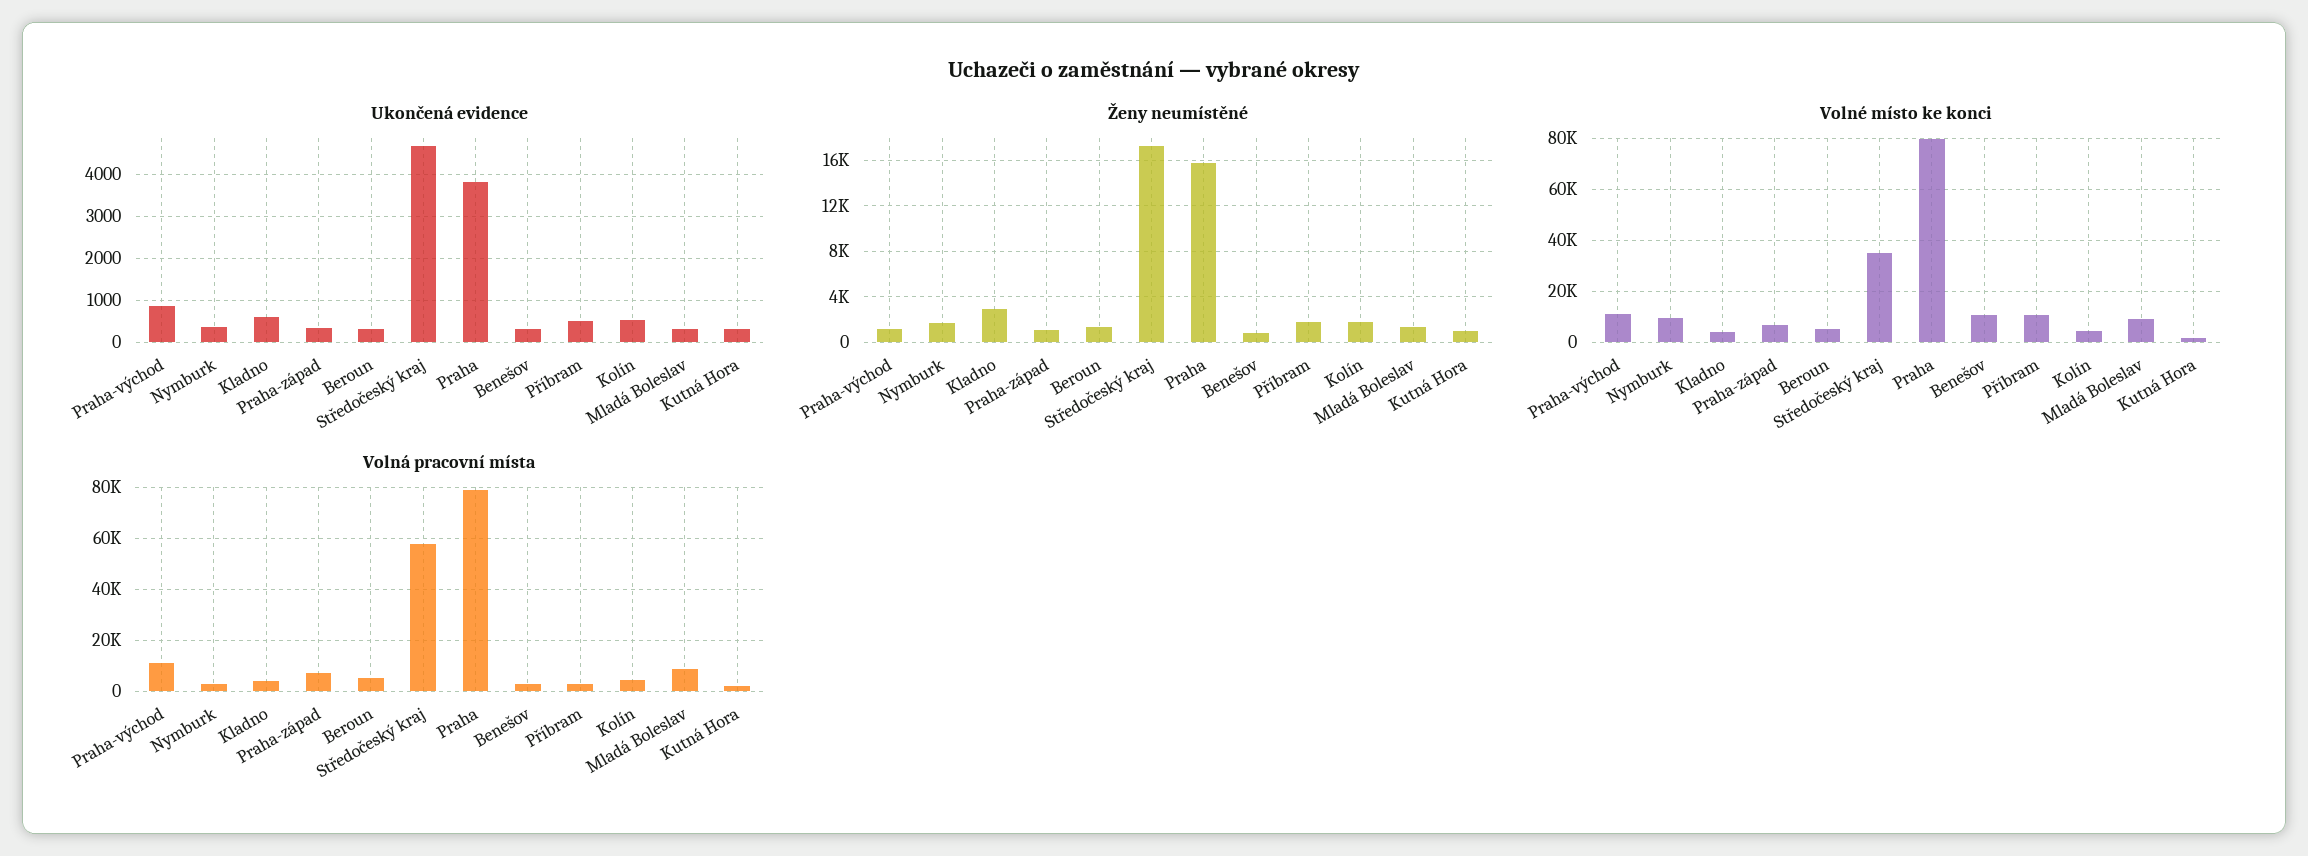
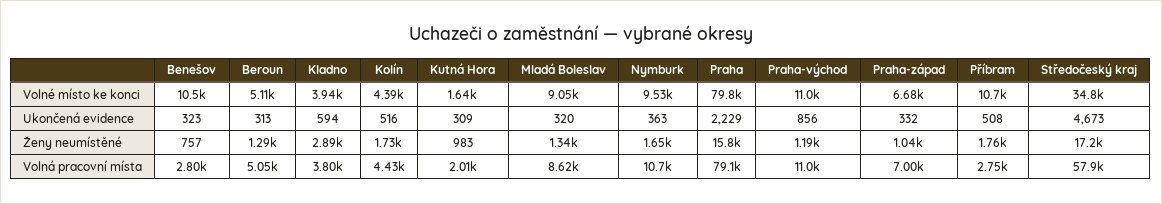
  {
    "Ukončená evidence": {
      "Praha-východ": 856,
      "Nymburk": 363,
      "Kladno": 594,
      "Praha-západ": 332,
      "Beroun": 313,
      "Středočeský kraj": 4673,
-     "Praha": 3800,
+     "Praha": 2229,
      "Benešov": 323,
      "Příbram": 508,
      "Kolín": 516,
      "Mladá Boleslav": 320,
      "Kutná Hora": 309
    },
    "Ženy neumístěné": {
      "Praha-východ": 1190,
      "Nymburk": 1650,
      "Kladno": 2890,
      "Praha-západ": 1040,
      "Beroun": 1290,
      "Středočeský kraj": 17200,
      "Praha": 15800,
      "Benešov": 757,
      "Příbram": 1760,
      "Kolín": 1730,
      "Mladá Boleslav": 1340,
      "Kutná Hora": 983
    },
    "Volné místo ke konci": {
      "Praha-východ": 11000,
      "Nymburk": 9530,
      "Kladno": 3940,
      "Praha-západ": 6680,
      "Beroun": 5110,
      "Středočeský kraj": 34800,
      "Praha": 79800,
      "Benešov": 10500,
      "Příbram": 10700,
      "Kolín": 4390,
      "Mladá Boleslav": 9050,
      "Kutná Hora": 1640
    },
    "Volná pracovní místa": {
      "Praha-východ": 11000,
-     "Nymburk": 2500,
+     "Nymburk": 10700,
      "Kladno": 3800,
      "Praha-západ": 7000,
      "Beroun": 5050,
      "Středočeský kraj": 57900,
      "Praha": 79100,
      "Benešov": 2800,
      "Příbram": 2750,
      "Kolín": 4430,
      "Mladá Boleslav": 8620,
      "Kutná Hora": 2010
    }
  }

